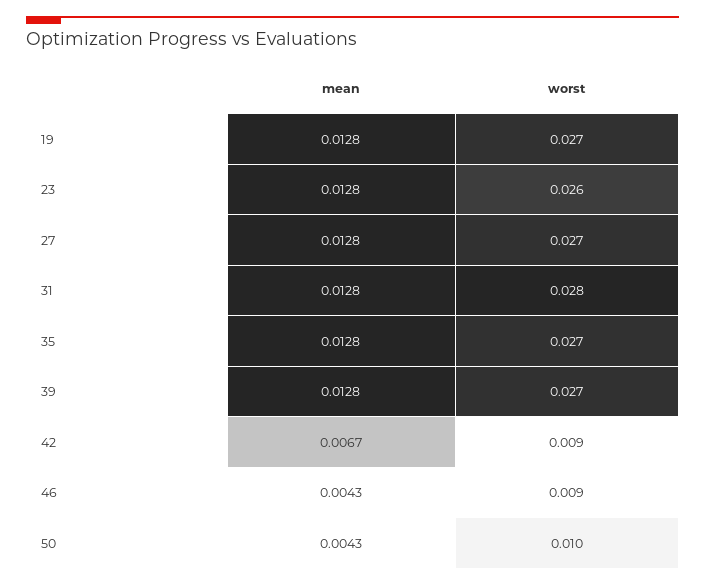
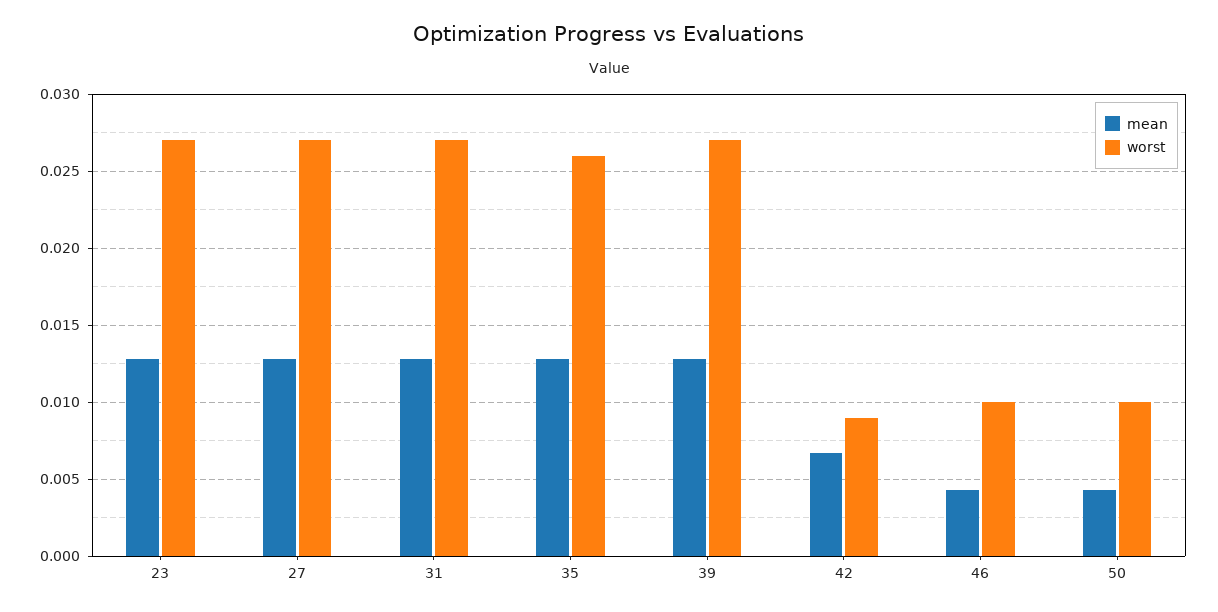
  {
    "mean": {
-     "19": 0.0128,
      "23": 0.0128,
      "27": 0.0128,
      "31": 0.0128,
      "35": 0.0128,
      "39": 0.0128,
      "42": 0.0067,
      "46": 0.0043,
      "50": 0.0043
    },
    "worst": {
-     "19": 0.027,
-     "23": 0.026,
+     "23": 0.027,
      "27": 0.027,
-     "31": 0.028,
+     "31": 0.027,
-     "35": 0.027,
+     "35": 0.026,
      "39": 0.027,
      "42": 0.009,
-     "46": 0.009,
+     "46": 0.01,
      "50": 0.01
    }
  }

